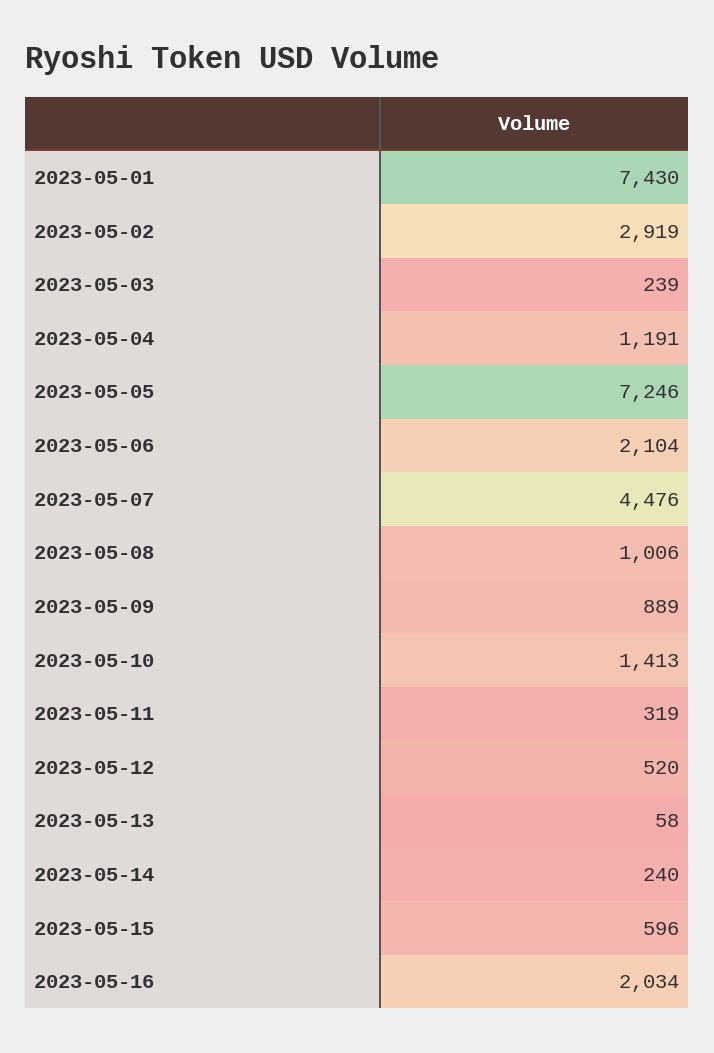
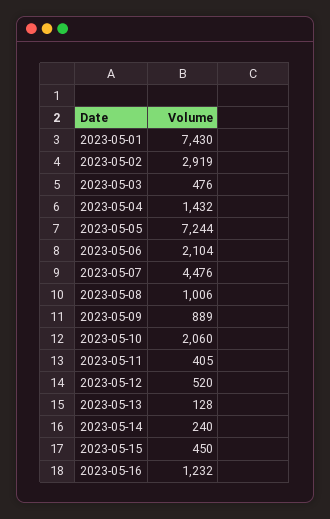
  {
    "2023-05-01": 7430,
    "2023-05-02": 2919,
-   "2023-05-03": 239,
+   "2023-05-03": 476,
-   "2023-05-04": 1191,
+   "2023-05-04": 1432,
-   "2023-05-05": 7246,
+   "2023-05-05": 7244,
    "2023-05-06": 2104,
    "2023-05-07": 4476,
    "2023-05-08": 1006,
    "2023-05-09": 889,
-   "2023-05-10": 1413,
+   "2023-05-10": 2060,
-   "2023-05-11": 319,
+   "2023-05-11": 405,
    "2023-05-12": 520,
-   "2023-05-13": 58,
+   "2023-05-13": 128,
    "2023-05-14": 240,
-   "2023-05-15": 596,
+   "2023-05-15": 450,
-   "2023-05-16": 2034
+   "2023-05-16": 1232
  }

